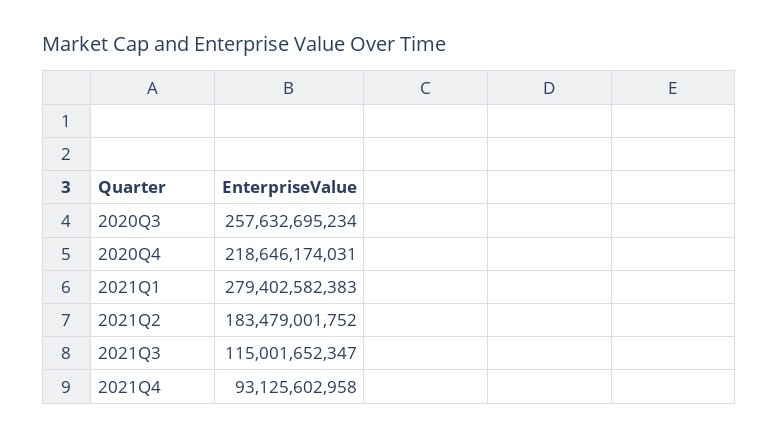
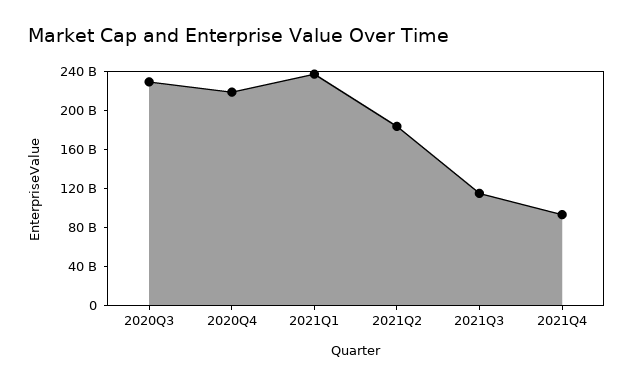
  {
-   "2020Q3": 257632695234,
+   "2020Q3": 230000000000,
    "2020Q4": 218646174031,
-   "2021Q1": 279402582383,
+   "2021Q1": 240000000000,
    "2021Q2": 183479001752,
    "2021Q3": 115001652347,
    "2021Q4": 93125602958
  }

